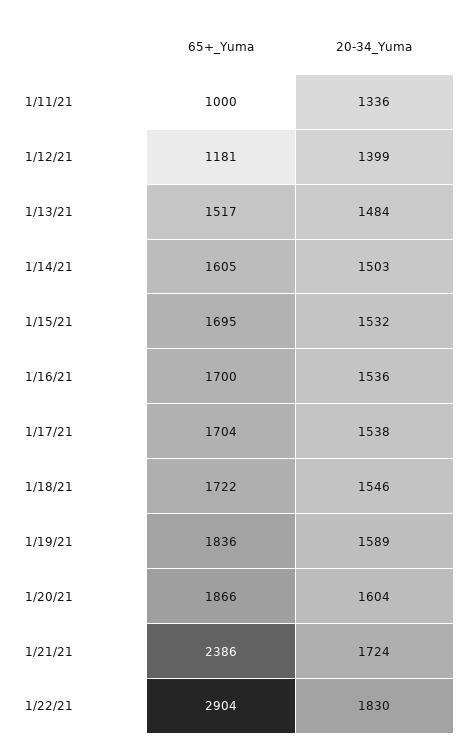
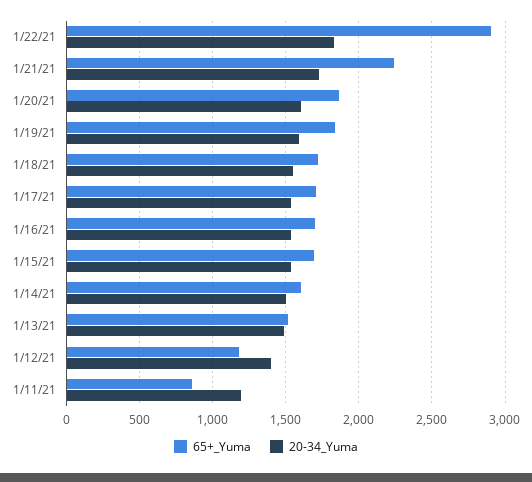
  {
    "65+_Yuma": {
-     "1/11/21": 1000,
+     "1/11/21": 850,
      "1/12/21": 1181,
      "1/13/21": 1517,
      "1/14/21": 1605,
      "1/15/21": 1695,
      "1/16/21": 1700,
      "1/17/21": 1704,
      "1/18/21": 1722,
      "1/19/21": 1836,
      "1/20/21": 1866,
-     "1/21/21": 2386,
+     "1/21/21": 2250,
      "1/22/21": 2904
    },
    "20-34_Yuma": {
-     "1/11/21": 1336,
+     "1/11/21": 1200,
      "1/12/21": 1399,
      "1/13/21": 1484,
      "1/14/21": 1503,
      "1/15/21": 1532,
      "1/16/21": 1536,
      "1/17/21": 1538,
      "1/18/21": 1546,
      "1/19/21": 1589,
      "1/20/21": 1604,
      "1/21/21": 1724,
      "1/22/21": 1830
    }
  }

